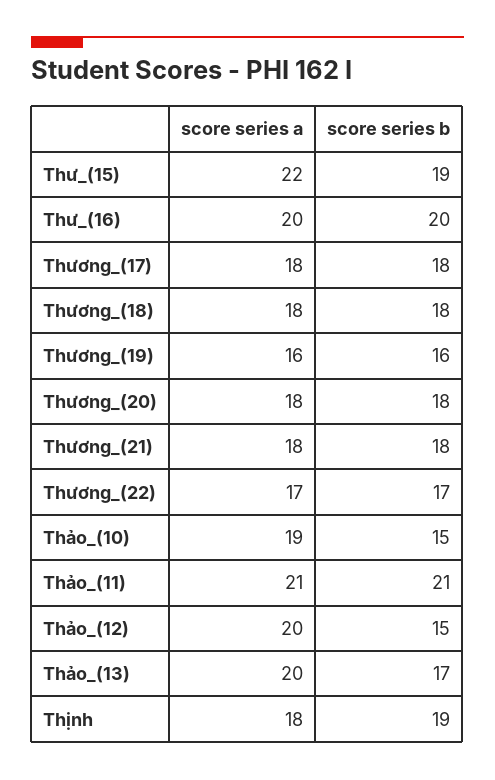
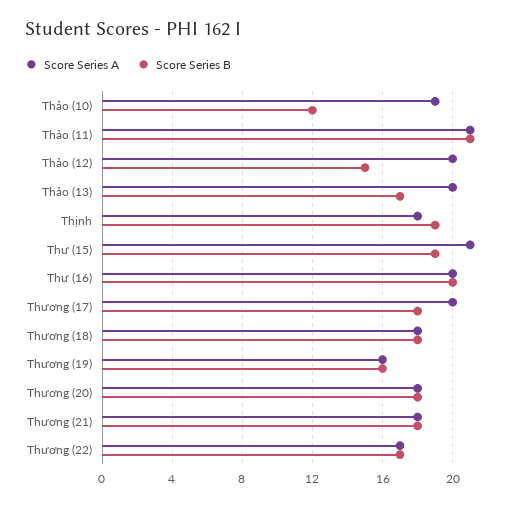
  {
    "score series a": {
-     "Thư_(15)": 22,
+     "Thư_(15)": 21,
      "Thư_(16)": 20,
-     "Thương_(17)": 18,
+     "Thương_(17)": 20,
      "Thương_(18)": 18,
      "Thương_(19)": 16,
      "Thương_(20)": 18,
      "Thương_(21)": 18,
      "Thương_(22)": 17,
      "Thảo_(10)": 19,
      "Thảo_(11)": 21,
      "Thảo_(12)": 20,
      "Thảo_(13)": 20,
      "Thịnh": 18
    },
    "score series b": {
      "Thư_(15)": 19,
      "Thư_(16)": 20,
      "Thương_(17)": 18,
      "Thương_(18)": 18,
      "Thương_(19)": 16,
      "Thương_(20)": 18,
      "Thương_(21)": 18,
      "Thương_(22)": 17,
-     "Thảo_(10)": 15,
+     "Thảo_(10)": 12,
      "Thảo_(11)": 21,
      "Thảo_(12)": 15,
      "Thảo_(13)": 17,
      "Thịnh": 19
    }
  }

